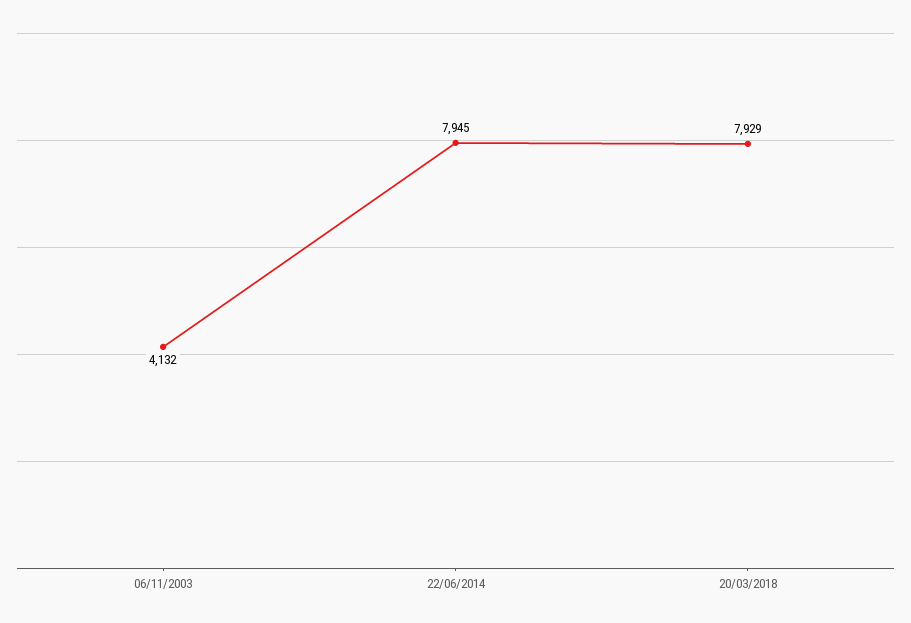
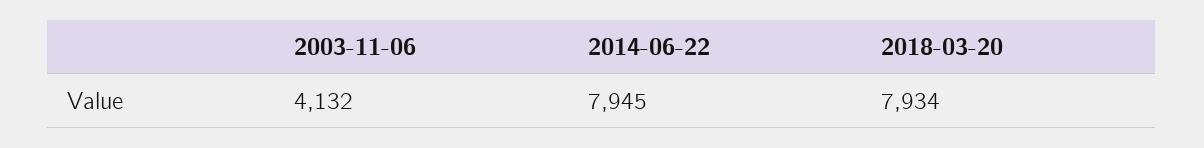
  {
    "06/11/2003": 4132,
    "22/06/2014": 7945,
-   "20/03/2018": 7929
+   "20/03/2018": 7934
  }

